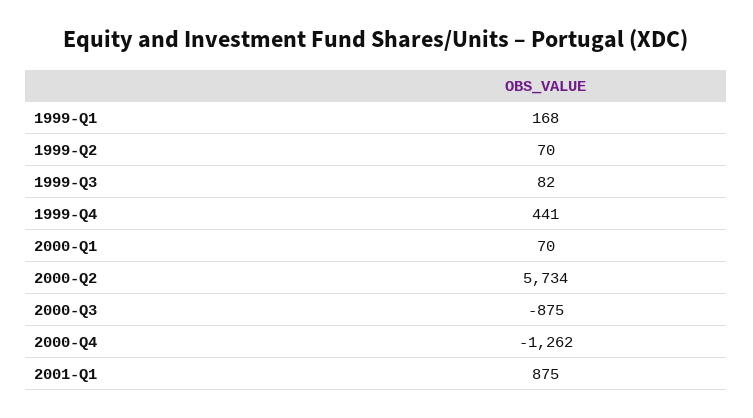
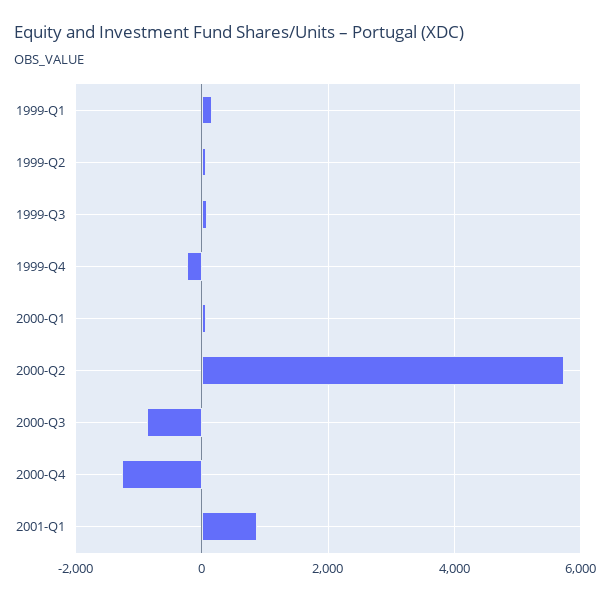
  {
    "1999-Q1": 168,
    "1999-Q2": 70,
    "1999-Q3": 82,
-   "1999-Q4": 441,
+   "1999-Q4": -200,
    "2000-Q1": 70,
    "2000-Q2": 5734,
    "2000-Q3": -875,
    "2000-Q4": -1262,
    "2001-Q1": 875
  }

